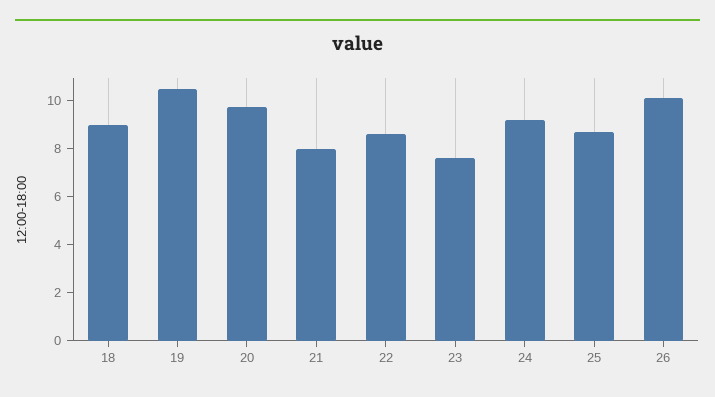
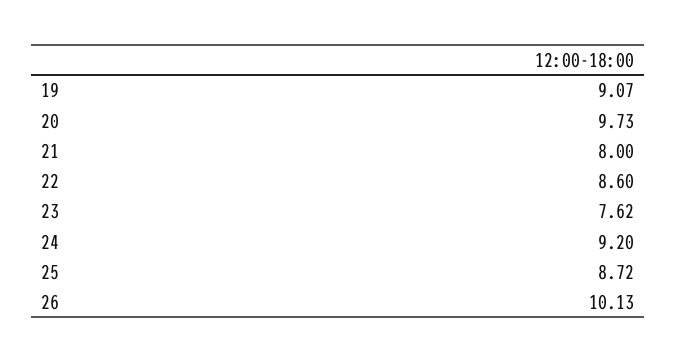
  {
-   "18": 9,
-   "19": 10.5,
+   "19": 9.07,
    "20": 9.73,
    "21": 8,
    "22": 8.6,
    "23": 7.62,
    "24": 9.2,
    "25": 8.72,
    "26": 10.13
  }

